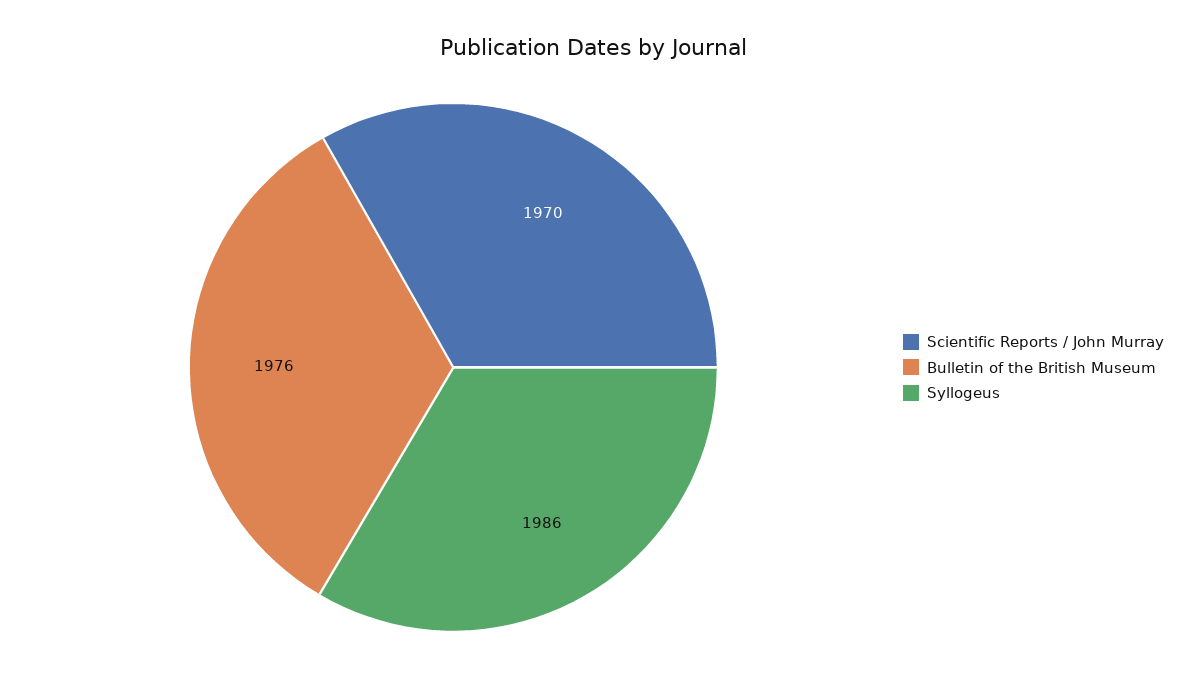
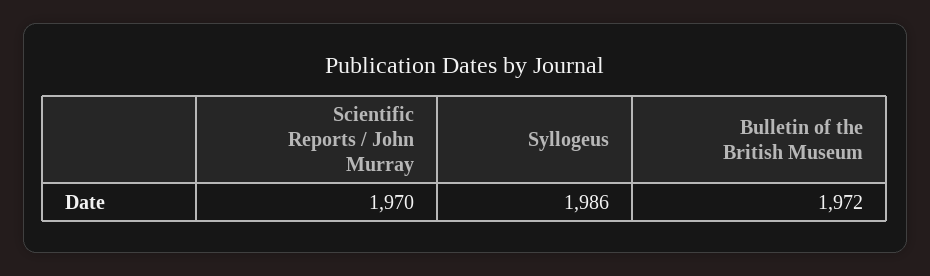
  {
    "Scientific Reports / John Murray": 1970,
-   "Bulletin of the British Museum": 1976,
+   "Bulletin of the British Museum": 1972,
    "Syllogeus": 1986
  }

